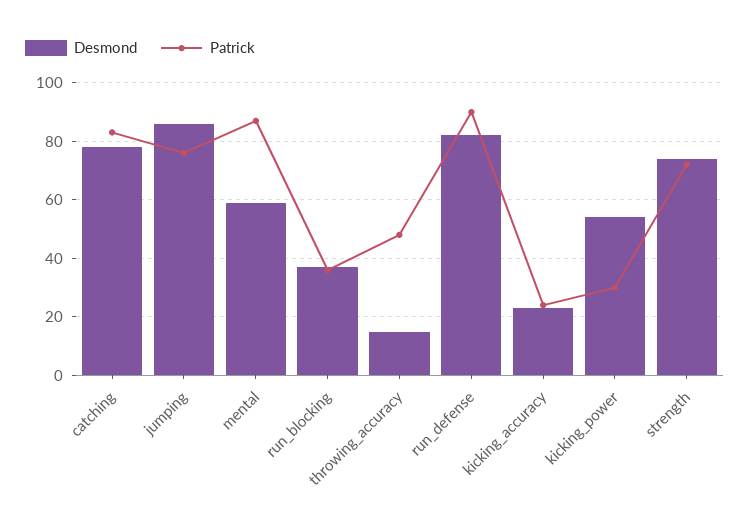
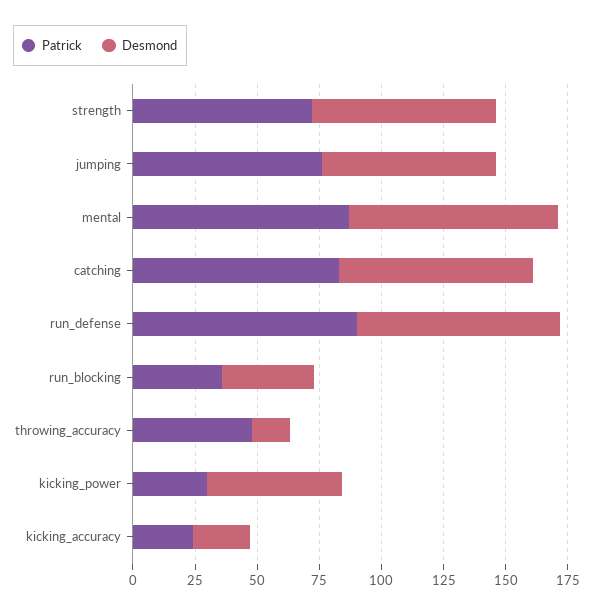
  {
    "Desmond": {
      "catching": 80,
-     "jumping": 85,
+     "jumping": 70,
-     "mental": 60,
+     "mental": 85,
      "run_blocking": 35,
      "throwing_accuracy": 15,
      "run_defense": 80,
      "kicking_accuracy": 25,
      "kicking_power": 55,
      "strength": 75
    },
    "Patrick": {
      "catching": 85,
      "jumping": 75,
      "mental": 85,
      "run_blocking": 35,
      "throwing_accuracy": 50,
      "run_defense": 90,
      "kicking_accuracy": 25,
      "kicking_power": 30,
      "strength": 70
    }
  }

